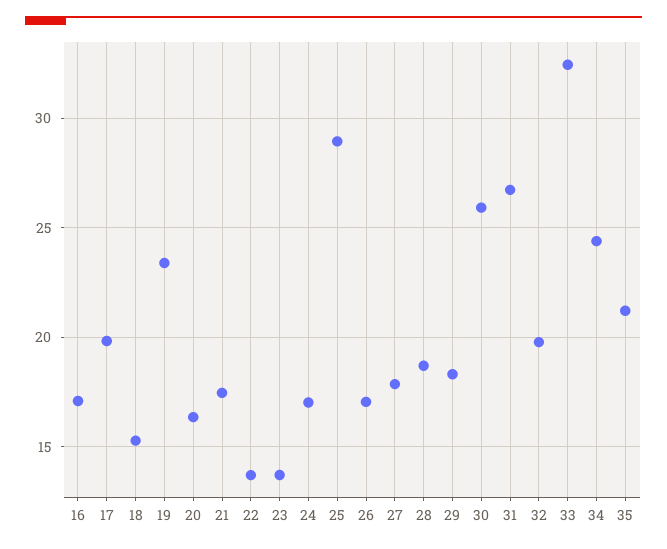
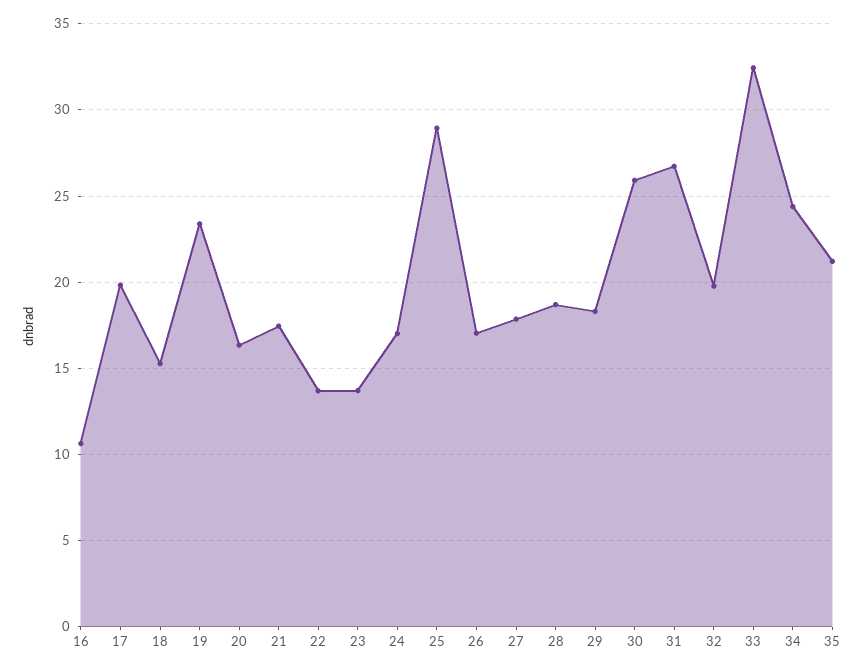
  {
-   "16": 17,
+   "16": 10.5,
    "17": 20,
    "18": 15.5,
    "19": 23.5,
    "20": 16.5,
    "21": 17.5,
    "22": 13.5,
    "23": 13.5,
    "24": 17,
    "25": 29,
    "26": 17,
    "27": 18,
    "28": 18.5,
    "29": 18.5,
    "30": 26,
    "31": 26.5,
    "32": 20,
    "33": 32.5,
    "34": 24.5,
    "35": 21
  }

